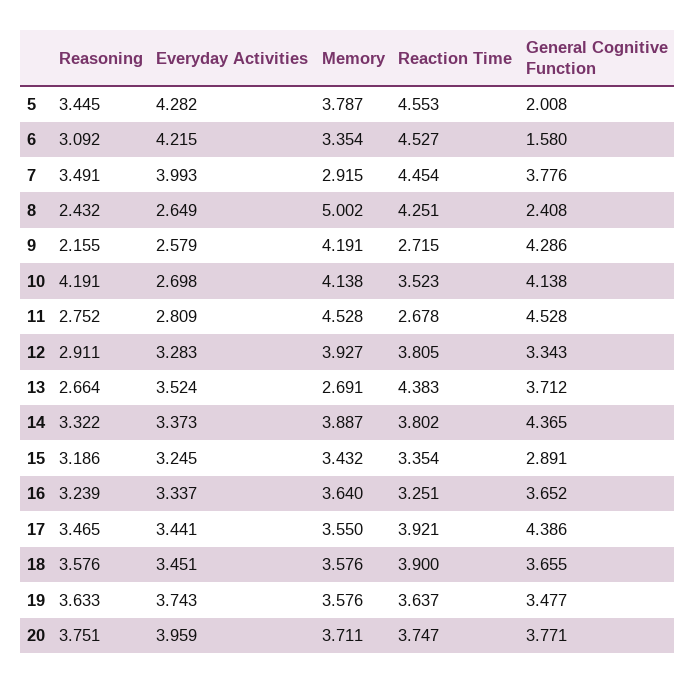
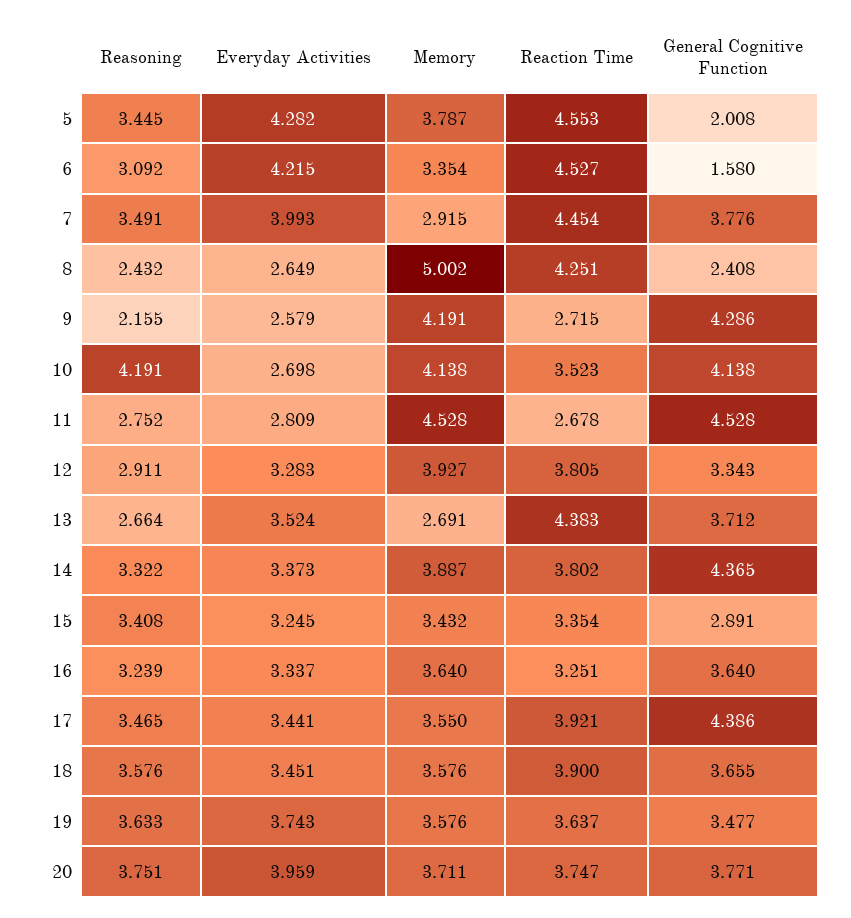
  {
    "Reasoning": {
      "5": 3.445,
      "6": 3.092,
      "7": 3.491,
      "8": 2.432,
      "9": 2.155,
      "10": 4.191,
      "11": 2.752,
      "12": 2.911,
      "13": 2.664,
      "14": 3.322,
-     "15": 3.186,
+     "15": 3.408,
      "16": 3.239,
      "17": 3.465,
      "18": 3.576,
      "19": 3.633,
      "20": 3.751
    },
    "Everyday Activities": {
      "5": 4.282,
      "6": 4.215,
      "7": 3.993,
      "8": 2.649,
      "9": 2.579,
      "10": 2.698,
      "11": 2.809,
      "12": 3.283,
      "13": 3.524,
      "14": 3.373,
      "15": 3.245,
      "16": 3.337,
      "17": 3.441,
      "18": 3.451,
      "19": 3.743,
      "20": 3.959
    },
    "Memory": {
      "5": 3.787,
      "6": 3.354,
      "7": 2.915,
      "8": 5.002,
      "9": 4.191,
      "10": 4.138,
      "11": 4.528,
      "12": 3.927,
      "13": 2.691,
      "14": 3.887,
      "15": 3.432,
      "16": 3.64,
      "17": 3.55,
      "18": 3.576,
      "19": 3.576,
      "20": 3.711
    },
    "Reaction Time": {
      "5": 4.553,
      "6": 4.527,
      "7": 4.454,
      "8": 4.251,
      "9": 2.715,
      "10": 3.523,
      "11": 2.678,
      "12": 3.805,
      "13": 4.383,
      "14": 3.802,
      "15": 3.354,
      "16": 3.251,
      "17": 3.921,
      "18": 3.9,
      "19": 3.637,
      "20": 3.747
    },
    "General Cognitive Function": {
      "5": 2.008,
      "6": 1.58,
      "7": 3.776,
      "8": 2.408,
      "9": 4.286,
      "10": 4.138,
      "11": 4.528,
      "12": 3.343,
      "13": 3.712,
      "14": 4.365,
      "15": 2.891,
-     "16": 3.652,
+     "16": 3.64,
      "17": 4.386,
      "18": 3.655,
      "19": 3.477,
      "20": 3.771
    }
  }

